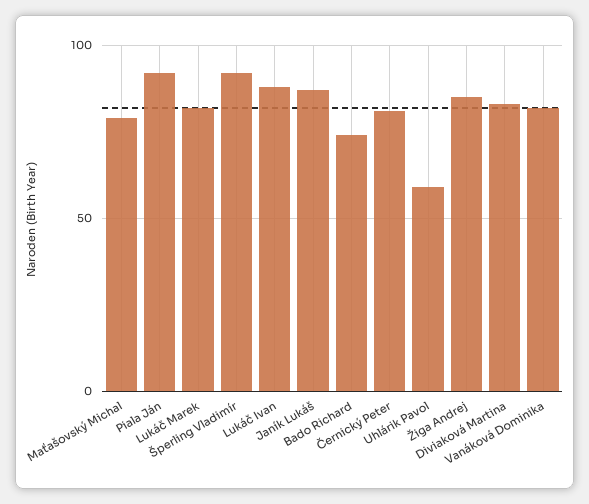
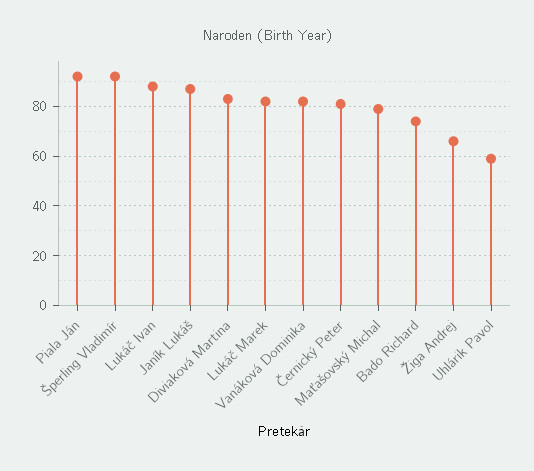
  {
    "Maťašovský Michal": 80,
    "Piala Ján": 90,
    "Lukáč Marek": 80,
    "Šperling Vladimír": 90,
    "Lukáč Ivan": 90,
    "Janík Lukáš": 85,
    "Bado Richard": 75,
    "Černický Peter": 80,
    "Uhlárik Pavol": 60,
-   "Žiga Andrej": 85,
+   "Žiga Andrej": 65,
    "Diviaková Martina": 85,
    "Vanáková Dominika": 80
  }

